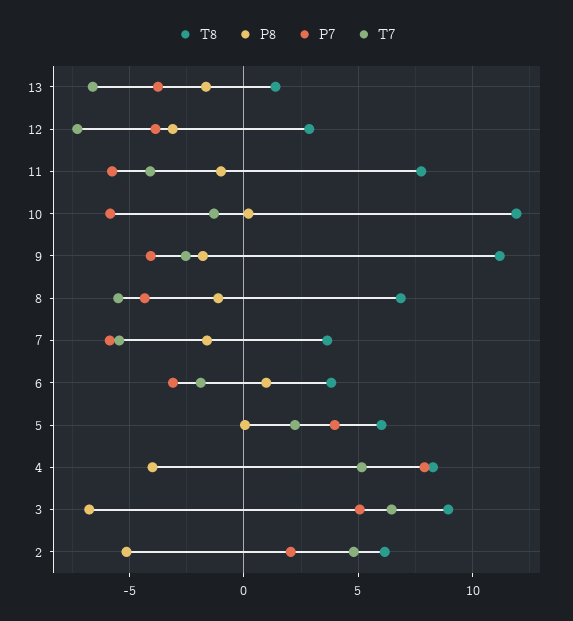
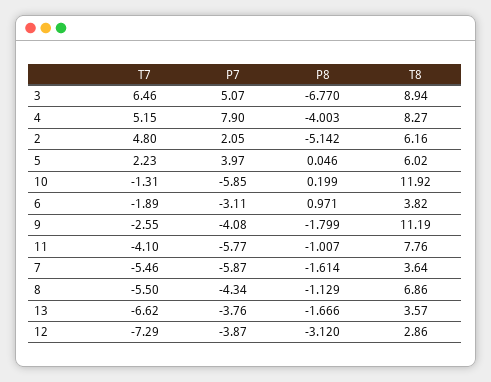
  {
    "T8": {
-     "13": 1.5,
+     "13": 3.57,
      "12": 2.86,
      "11": 7.76,
      "10": 11.92,
      "9": 11.19,
      "8": 6.86,
      "7": 3.64,
      "6": 3.82,
      "5": 6.02,
      "4": 8.27,
      "3": 8.94,
      "2": 6.16
    },
    "P8": {
      "13": -1.666,
      "12": -3.12,
      "11": -1.007,
      "10": 0.199,
      "9": -1.799,
      "8": -1.129,
      "7": -1.614,
      "6": 0.971,
      "5": 0.046,
      "4": -4.003,
      "3": -6.77,
      "2": -5.142
    },
    "P7": {
      "13": -3.76,
      "12": -3.87,
      "11": -5.77,
      "10": -5.85,
      "9": -4.08,
      "8": -4.34,
      "7": -5.87,
      "6": -3.11,
      "5": 3.97,
      "4": 7.9,
      "3": 5.07,
      "2": 2.05
    },
    "T7": {
      "13": -6.62,
      "12": -7.29,
      "11": -4.1,
      "10": -1.31,
      "9": -2.55,
      "8": -5.5,
      "7": -5.46,
      "6": -1.89,
      "5": 2.23,
      "4": 5.15,
      "3": 6.46,
      "2": 4.8
    }
  }

